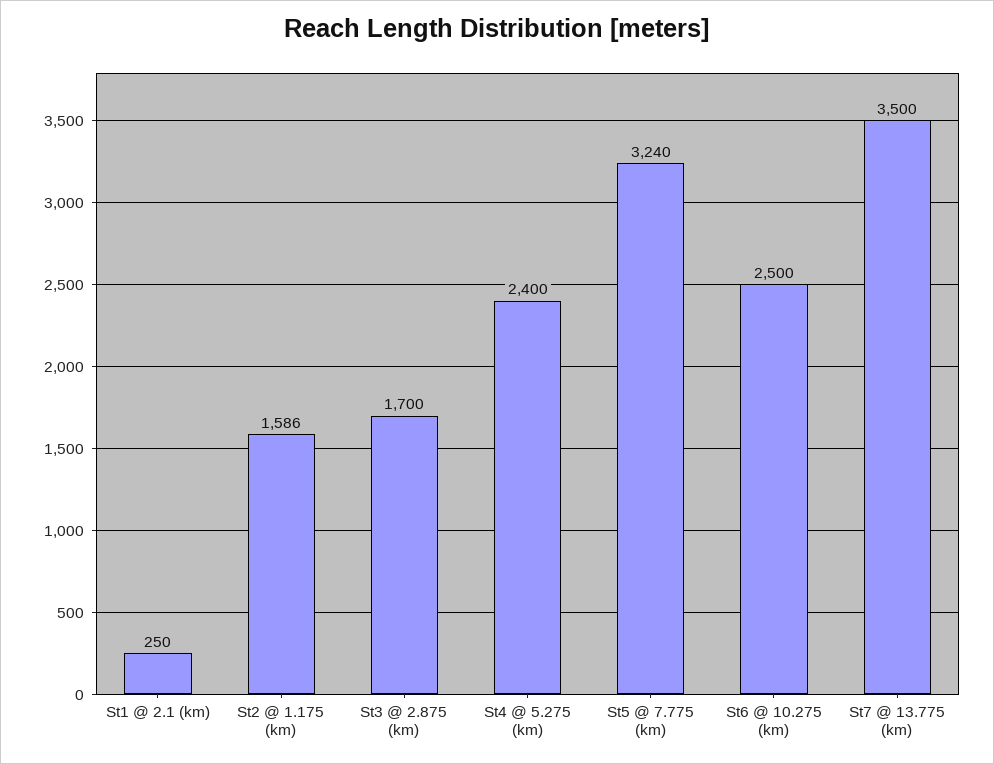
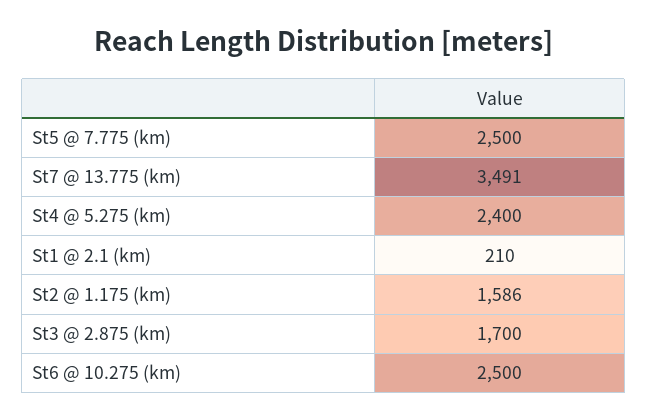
  {
-   "St1 @ 2.1 (km)": 250,
+   "St1 @ 2.1 (km)": 210,
    "St2 @ 1.175 (km)": 1586,
    "St3 @ 2.875 (km)": 1700,
    "St4 @ 5.275 (km)": 2400,
-   "St5 @ 7.775 (km)": 3240,
+   "St5 @ 7.775 (km)": 2500,
    "St6 @ 10.275 (km)": 2500,
-   "St7 @ 13.775 (km)": 3500
+   "St7 @ 13.775 (km)": 3491
  }

